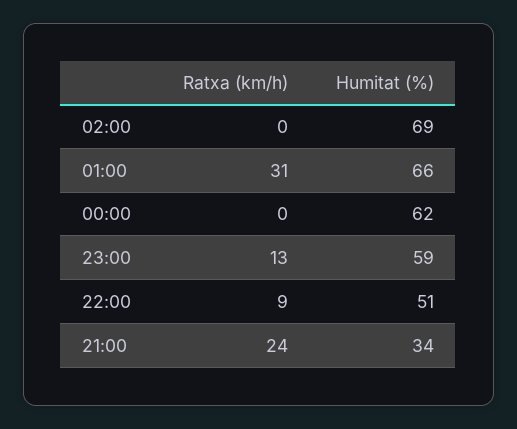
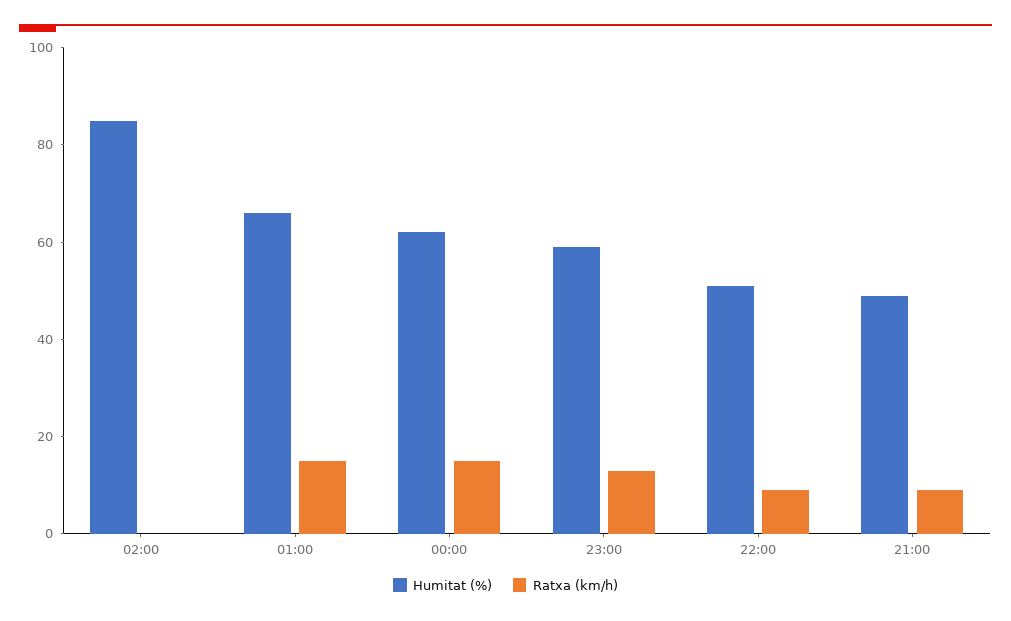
  {
    "Ratxa (km/h)": {
      "02:00": 0,
-     "01:00": 31,
+     "01:00": 15,
-     "00:00": 0,
+     "00:00": 15,
      "23:00": 13,
      "22:00": 9,
-     "21:00": 24
+     "21:00": 10
    },
    "Humitat (%)": {
-     "02:00": 69,
+     "02:00": 85,
      "01:00": 66,
      "00:00": 62,
      "23:00": 59,
      "22:00": 51,
-     "21:00": 34
+     "21:00": 50
    }
  }

